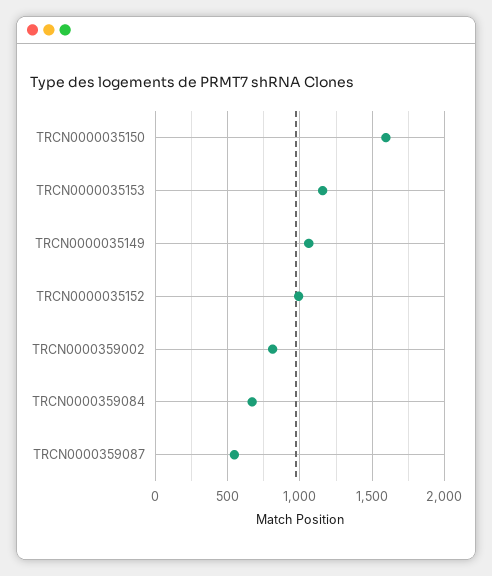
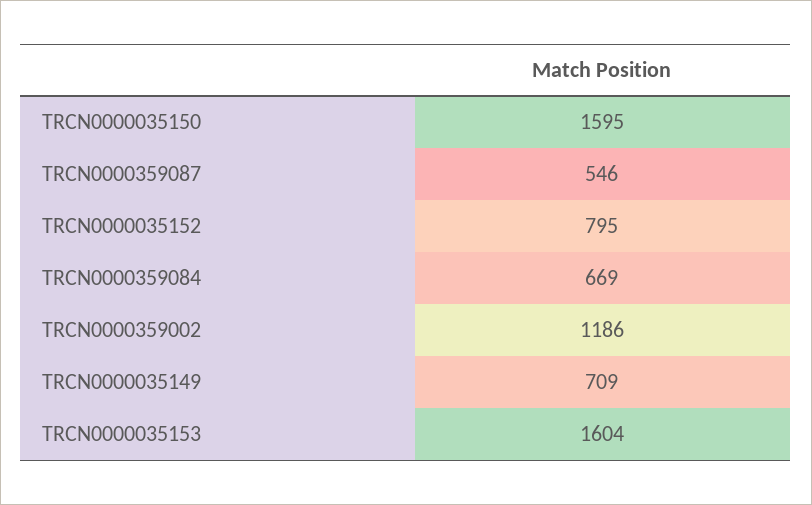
  {
    "TRCN0000035150": 1595,
-   "TRCN0000035153": 1150,
+   "TRCN0000035153": 1604,
-   "TRCN0000035149": 1050,
+   "TRCN0000035149": 709,
-   "TRCN0000035152": 1000,
+   "TRCN0000035152": 795,
-   "TRCN0000359002": 800,
+   "TRCN0000359002": 1186,
    "TRCN0000359084": 669,
    "TRCN0000359087": 546
  }

